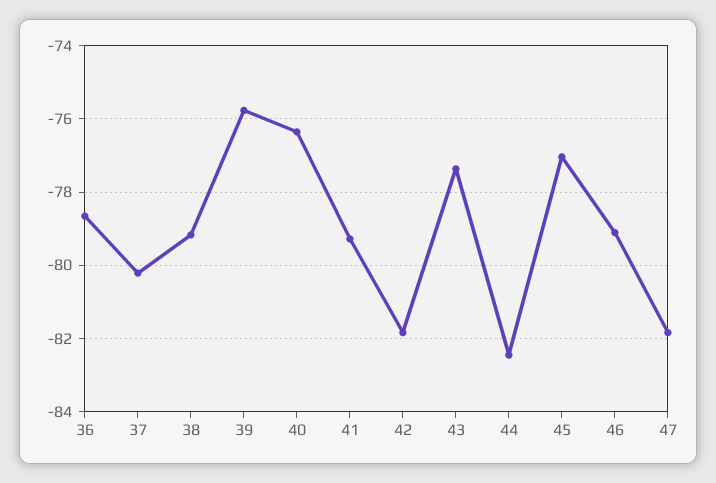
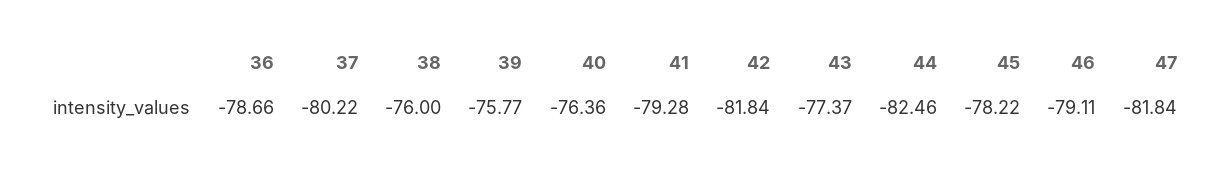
  {
    "36": -78.66,
    "37": -80.22,
-   "38": -79.2,
+   "38": -76,
    "39": -75.77,
    "40": -76.36,
    "41": -79.28,
    "42": -81.84,
    "43": -77.37,
    "44": -82.46,
-   "45": -77,
+   "45": -78.22,
    "46": -79.11,
    "47": -81.84
  }

